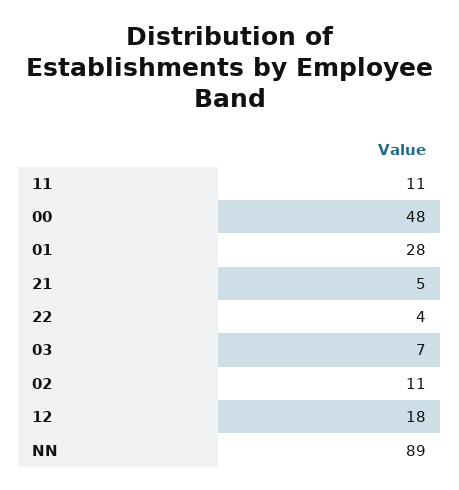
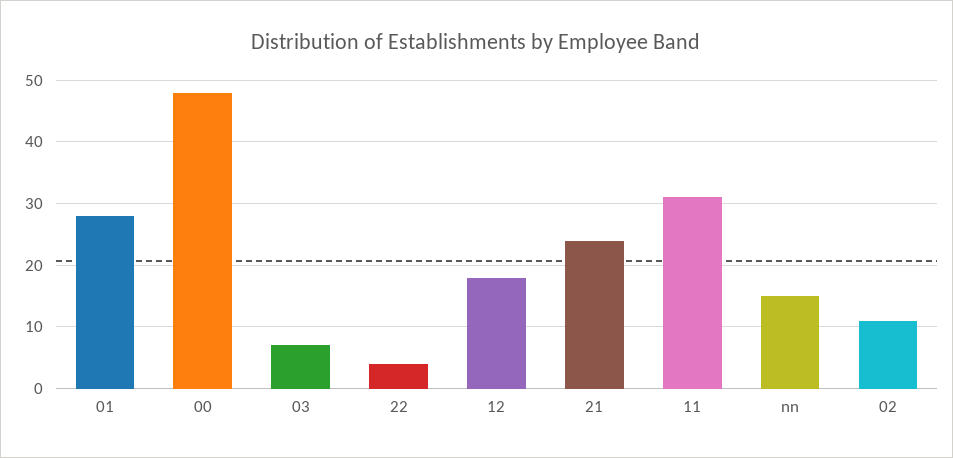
  {
-   "11": 11,
+   "11": 31,
    "00": 48,
    "01": 28,
-   "21": 5,
+   "21": 24,
    "22": 4,
    "03": 7,
    "02": 11,
    "12": 18,
-   "NN": 89
+   "NN": 15
  }

